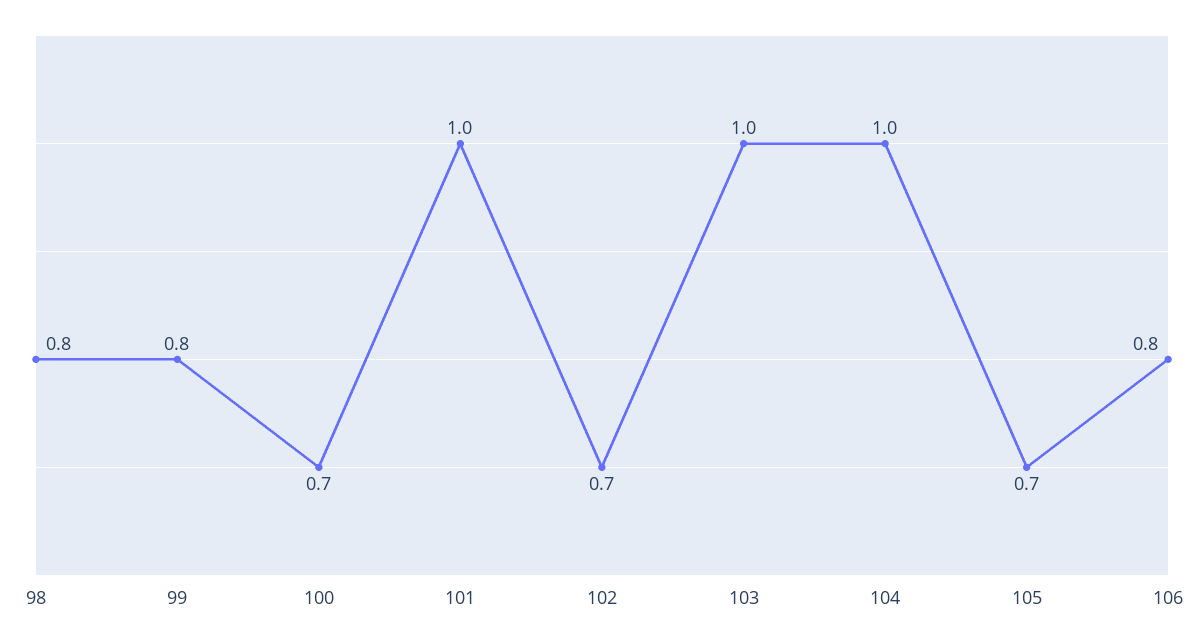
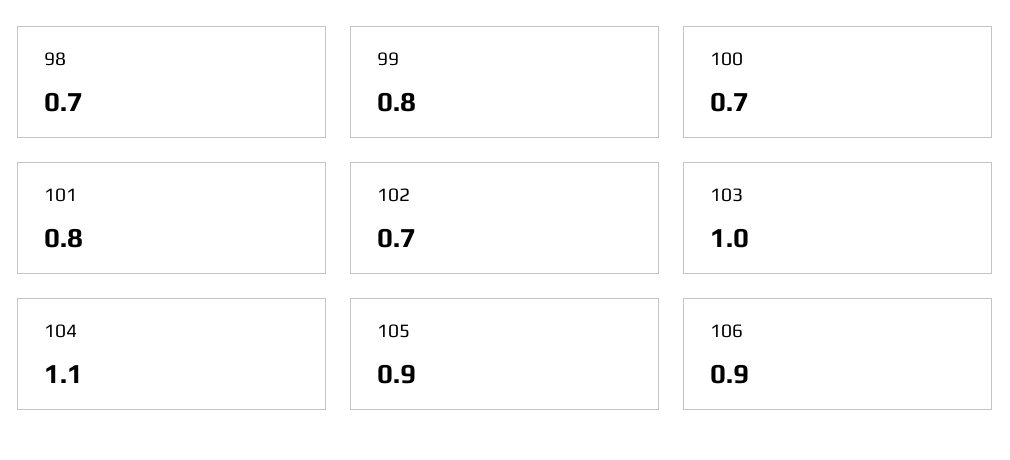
  {
-   "98": 0.8,
+   "98": 0.7,
    "99": 0.8,
    "100": 0.7,
-   "101": 1,
+   "101": 0.8,
    "102": 0.7,
    "103": 1,
-   "104": 1,
+   "104": 1.1,
-   "105": 0.7,
+   "105": 0.9,
-   "106": 0.8
+   "106": 0.9
  }

